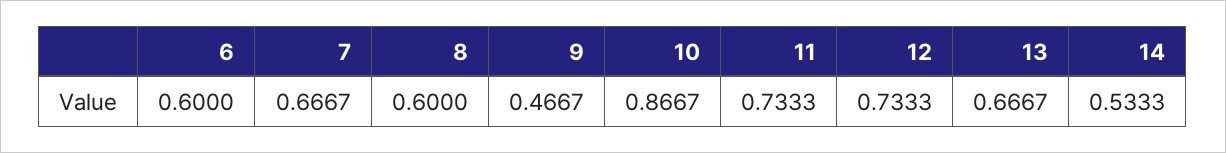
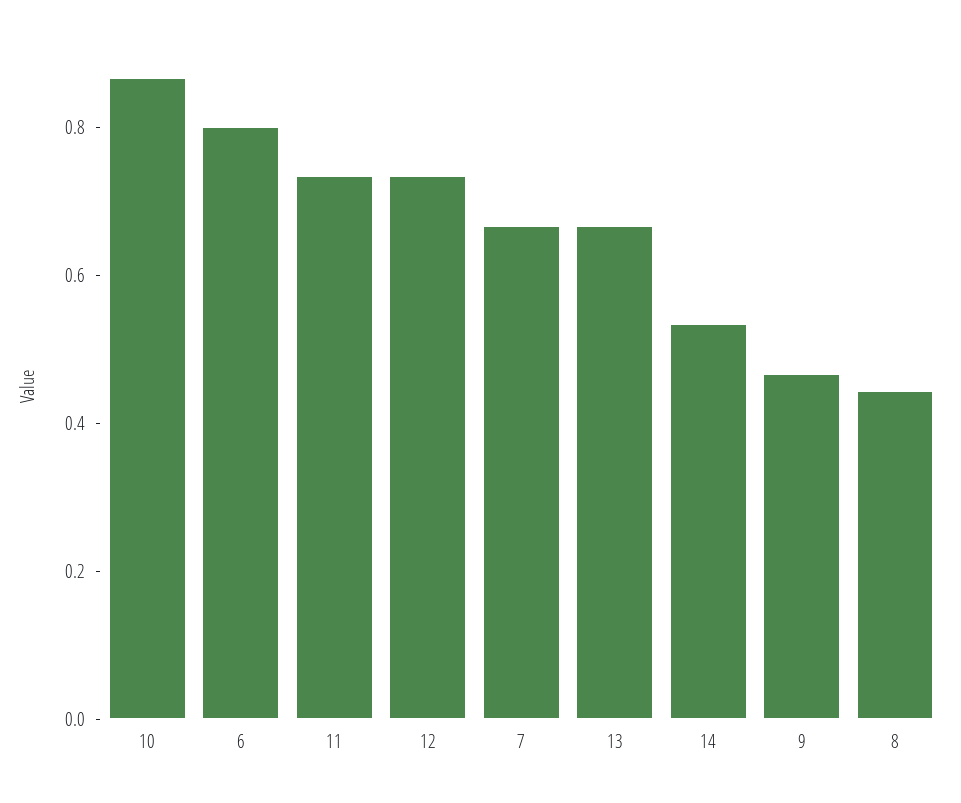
  {
-   "6": 0.6,
+   "6": 0.8,
    "7": 0.6667,
-   "8": 0.6,
+   "8": 0.45,
    "9": 0.4667,
    "10": 0.8667,
    "11": 0.7333,
    "12": 0.7333,
    "13": 0.6667,
    "14": 0.5333
  }

